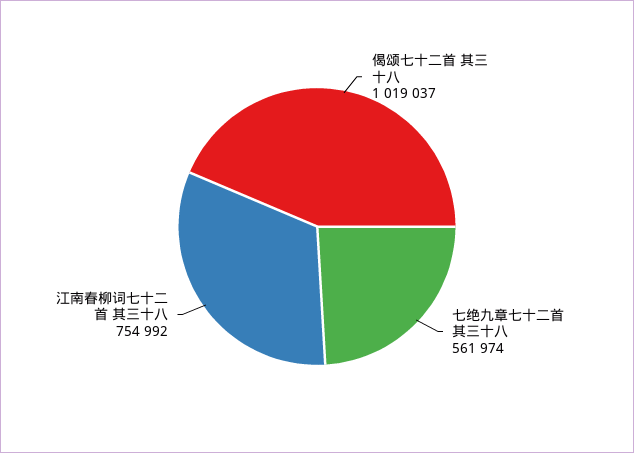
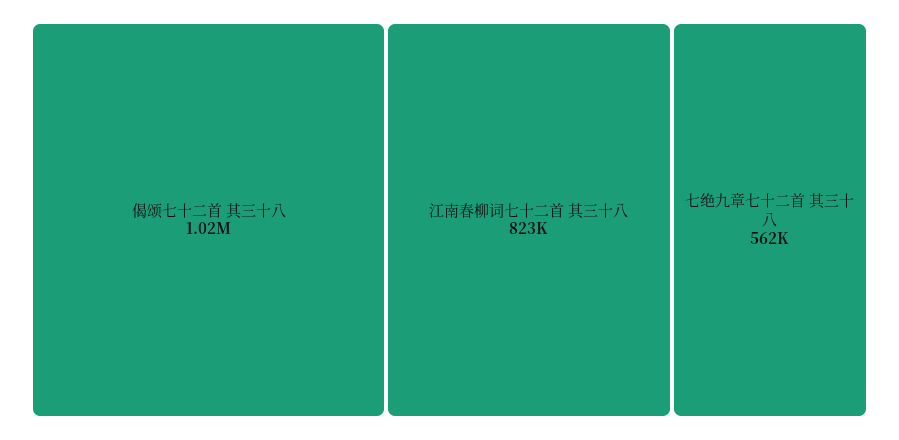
  {
    "偈颂七十二首 其三十八": 1019037,
    "七绝九章七十二首 其三十八": 561974,
-   "江南春柳词七十二首 其三十八": 754992
+   "江南春柳词七十二首 其三十八": 823000
  }

